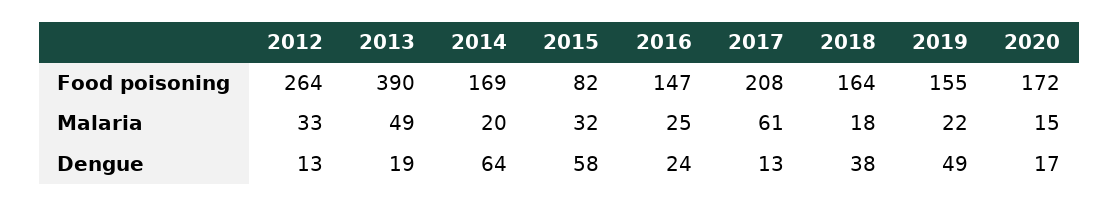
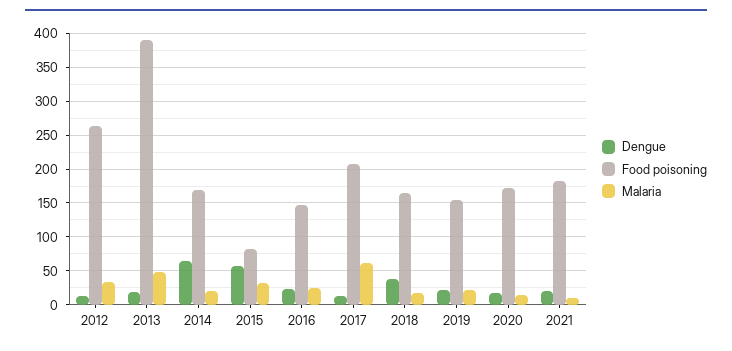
  {
    "Food poisoning": {
      "2012": 264,
      "2013": 390,
      "2014": 169,
      "2015": 82,
      "2016": 147,
      "2017": 208,
      "2018": 164,
      "2019": 155,
-     "2020": 172
+     "2020": 172,
+     "2021": 180
    },
    "Malaria": {
      "2012": 33,
      "2013": 49,
      "2014": 20,
      "2015": 32,
      "2016": 25,
      "2017": 61,
      "2018": 18,
      "2019": 22,
-     "2020": 15
+     "2020": 15,
+     "2021": 10
    },
    "Dengue": {
      "2012": 13,
      "2013": 19,
      "2014": 64,
      "2015": 58,
      "2016": 24,
      "2017": 13,
      "2018": 38,
-     "2019": 49,
+     "2019": 20,
-     "2020": 17
+     "2020": 17,
+     "2021": 20
    }
  }

